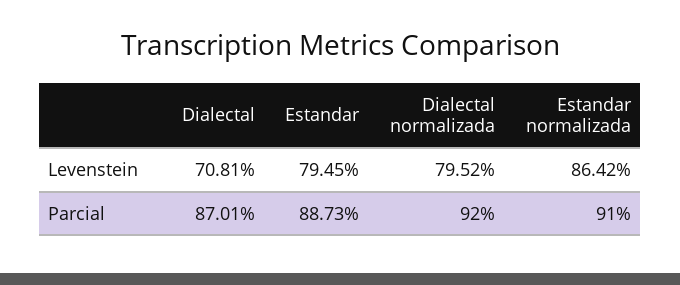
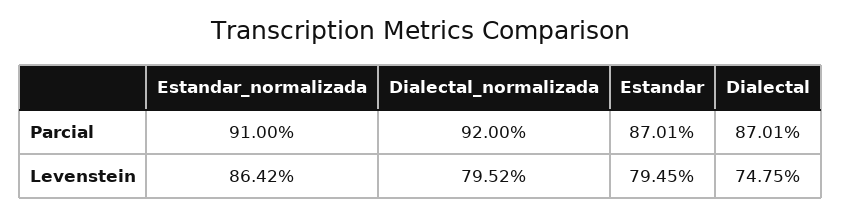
  {
    "Dialectal": {
-     "Levenstein": 70.81,
+     "Levenstein": 74.75,
      "Parcial": 87.01
    },
    "Estandar": {
      "Levenstein": 79.45,
-     "Parcial": 88.73
+     "Parcial": 87.01
    },
    "Dialectal normalizada": {
      "Levenstein": 79.52,
      "Parcial": 92
    },
    "Estandar normalizada": {
      "Levenstein": 86.42,
      "Parcial": 91
    }
  }

